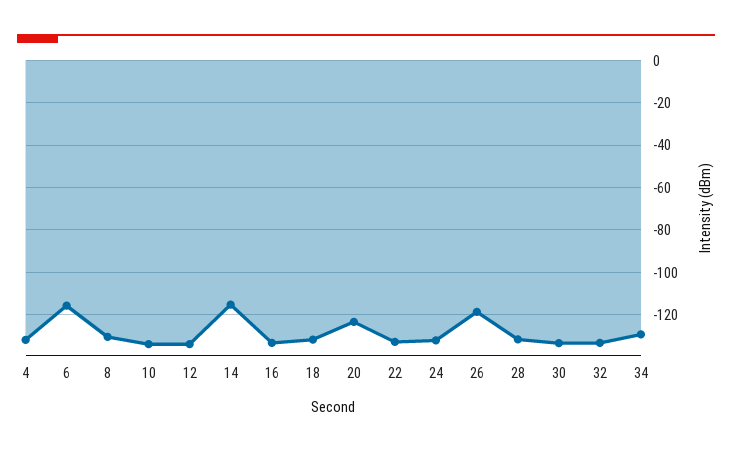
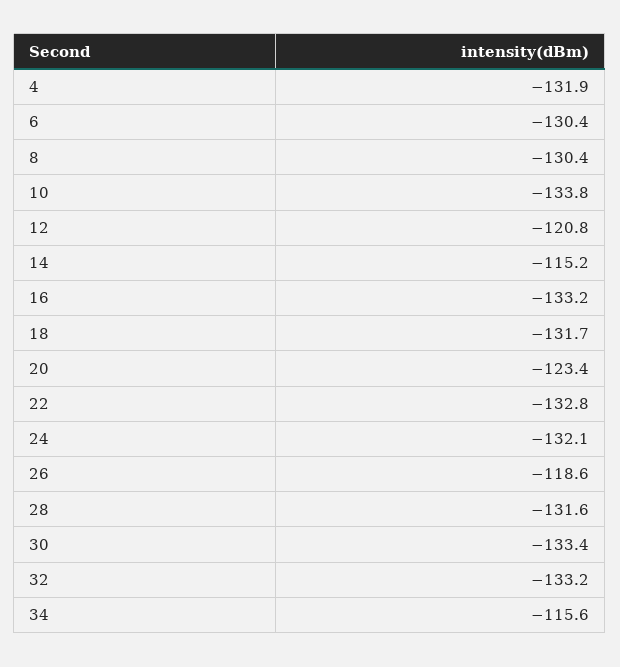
  {
    "4": -131.9,
-   "6": -115,
+   "6": -130.4,
    "8": -130.4,
    "10": -133.8,
-   "12": -135,
+   "12": -120.8,
    "14": -115.2,
    "16": -133.2,
    "18": -131.7,
    "20": -123.4,
    "22": -132.8,
    "24": -132.1,
    "26": -118.6,
    "28": -131.6,
    "30": -133.4,
    "32": -133.2,
-   "34": -130
+   "34": -115.6
  }

